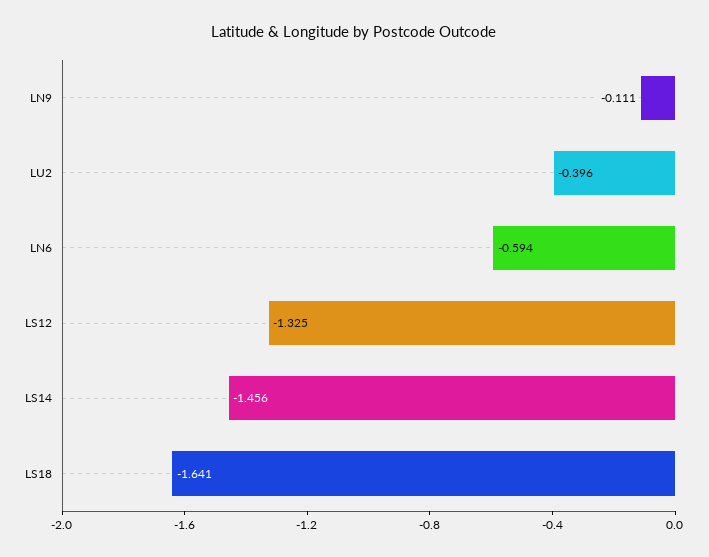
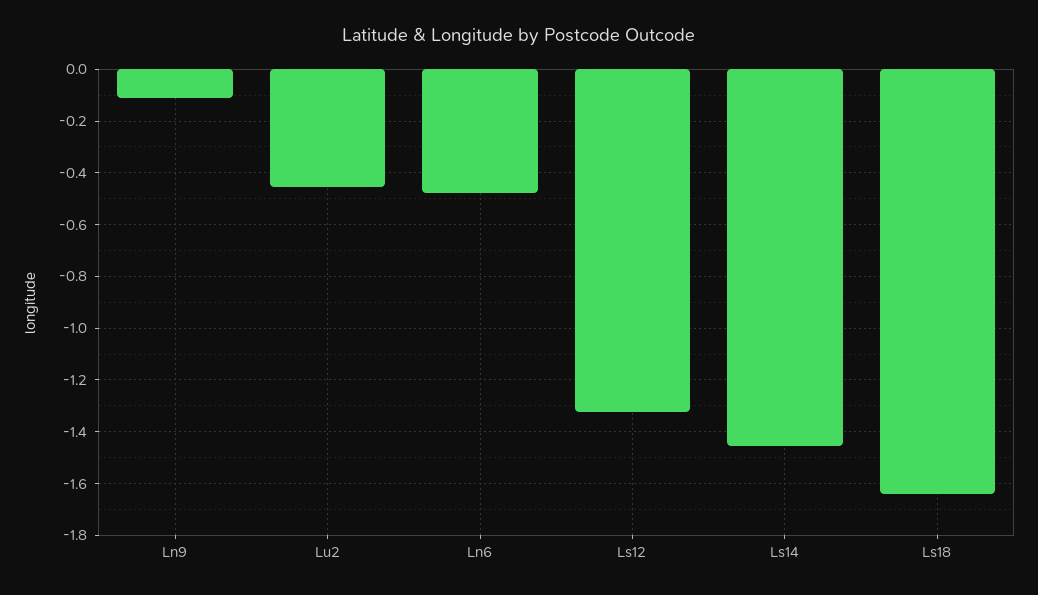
  {
    "LN9": -0.111,
-   "LU2": -0.396,
+   "LU2": -0.45,
-   "LN6": -0.594,
+   "LN6": -0.475,
    "LS12": -1.325,
    "LS14": -1.456,
    "LS18": -1.641
  }

